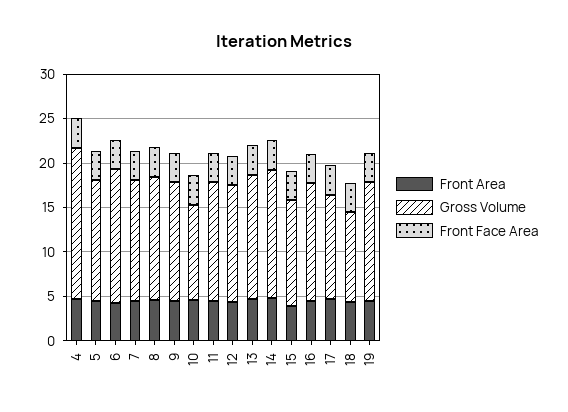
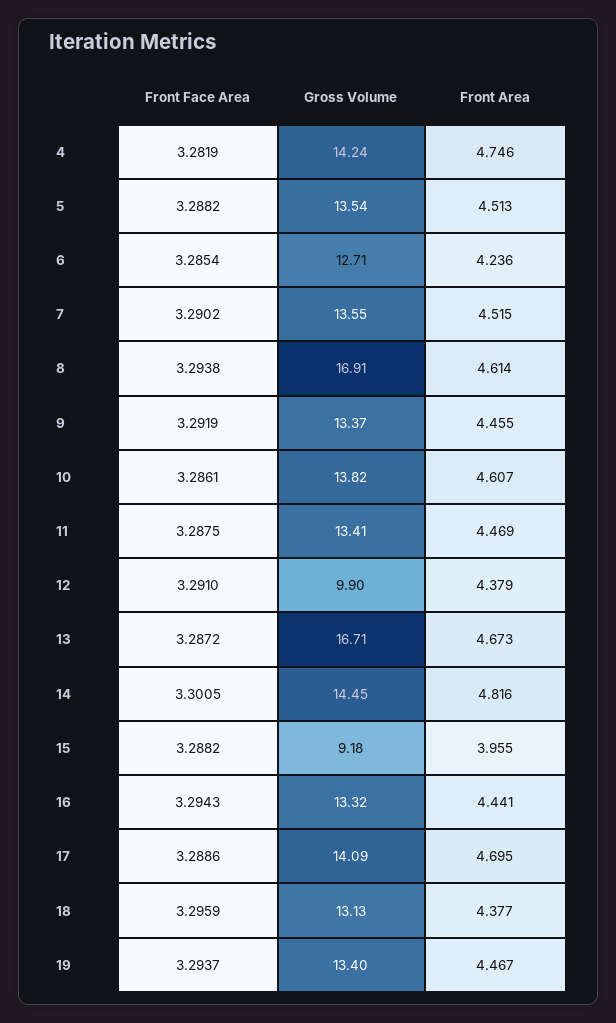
  {
    "Front Area": {
      "4": 4.746,
      "5": 4.513,
      "6": 4.236,
      "7": 4.515,
      "8": 4.614,
      "9": 4.455,
      "10": 4.607,
      "11": 4.469,
      "12": 4.379,
      "13": 4.673,
      "14": 4.816,
      "15": 3.955,
      "16": 4.441,
      "17": 4.695,
      "18": 4.377,
      "19": 4.467
    },
    "Gross Volume": {
-     "4": 17,
+     "4": 14.24,
      "5": 13.54,
-     "6": 15,
+     "6": 12.71,
      "7": 13.55,
-     "8": 14,
+     "8": 16.91,
      "9": 13.37,
-     "10": 11,
+     "10": 13.82,
      "11": 13.41,
-     "12": 13,
+     "12": 9.9,
-     "13": 14,
+     "13": 16.71,
      "14": 14.45,
-     "15": 12,
+     "15": 9.18,
      "16": 13.32,
-     "17": 12,
+     "17": 14.09,
-     "18": 10,
+     "18": 13.13,
      "19": 13.4
    },
    "Front Face Area": {
      "4": 3.2819,
      "5": 3.2882,
      "6": 3.2854,
      "7": 3.2902,
      "8": 3.2938,
      "9": 3.2919,
      "10": 3.2861,
      "11": 3.2875,
      "12": 3.291,
      "13": 3.2872,
      "14": 3.3005,
      "15": 3.2882,
      "16": 3.2943,
      "17": 3.2886,
      "18": 3.2959,
      "19": 3.2937
    }
  }

